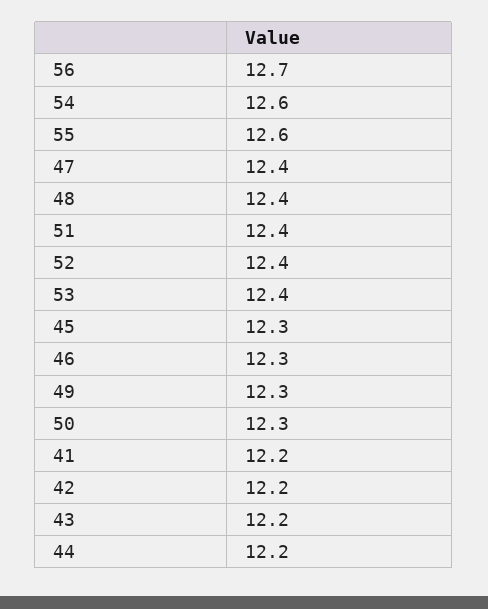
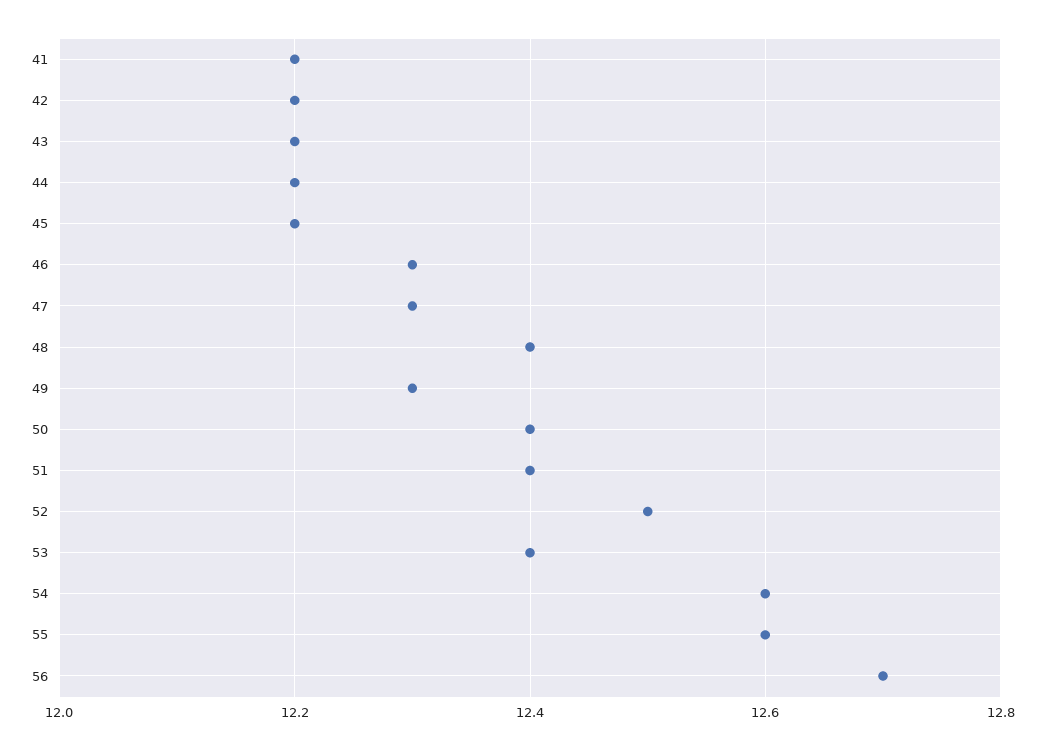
  {
    "56": 12.7,
    "54": 12.6,
    "55": 12.6,
-   "47": 12.4,
+   "47": 12.3,
    "48": 12.4,
    "51": 12.4,
-   "52": 12.4,
+   "52": 12.5,
    "53": 12.4,
-   "45": 12.3,
+   "45": 12.2,
    "46": 12.3,
    "49": 12.3,
-   "50": 12.3,
+   "50": 12.4,
    "41": 12.2,
    "42": 12.2,
    "43": 12.2,
    "44": 12.2
  }

